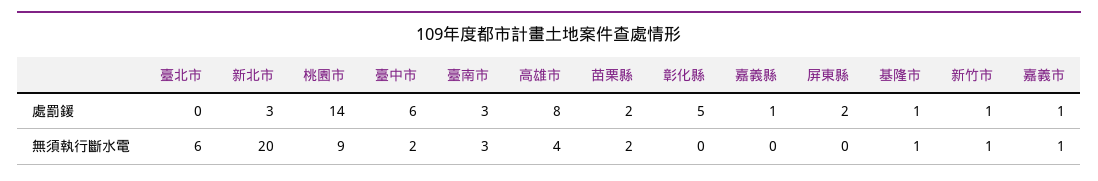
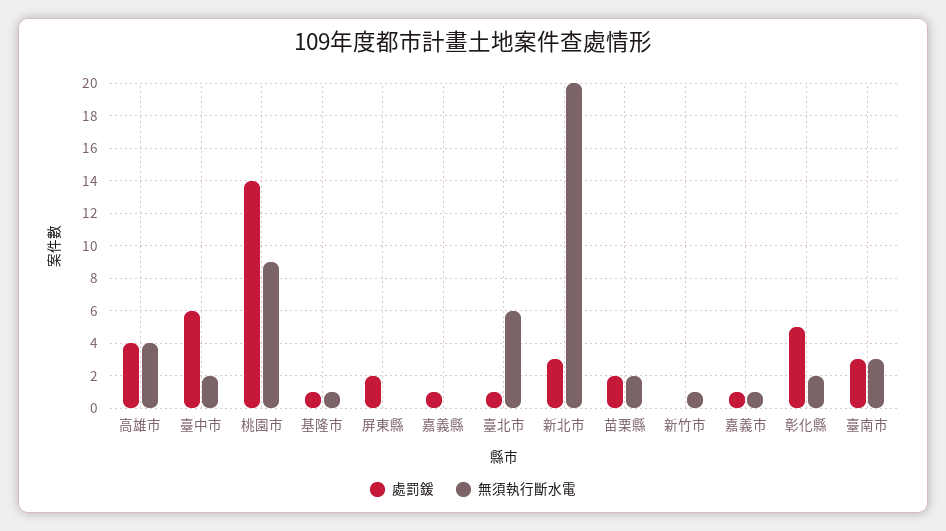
  {
    "處罰鍰": {
-     "臺北市": 0,
+     "臺北市": 1,
      "新北市": 3,
      "桃園市": 14,
      "臺中市": 6,
      "臺南市": 3,
-     "高雄市": 8,
+     "高雄市": 4,
      "苗栗縣": 2,
      "彰化縣": 5,
      "嘉義縣": 1,
      "屏東縣": 2,
      "基隆市": 1,
-     "新竹市": 1,
+     "新竹市": 0,
      "嘉義市": 1
    },
    "無須執行斷水電": {
      "臺北市": 6,
      "新北市": 20,
      "桃園市": 9,
      "臺中市": 2,
      "臺南市": 3,
      "高雄市": 4,
      "苗栗縣": 2,
-     "彰化縣": 0,
+     "彰化縣": 2,
      "嘉義縣": 0,
      "屏東縣": 0,
      "基隆市": 1,
      "新竹市": 1,
      "嘉義市": 1
    }
  }

